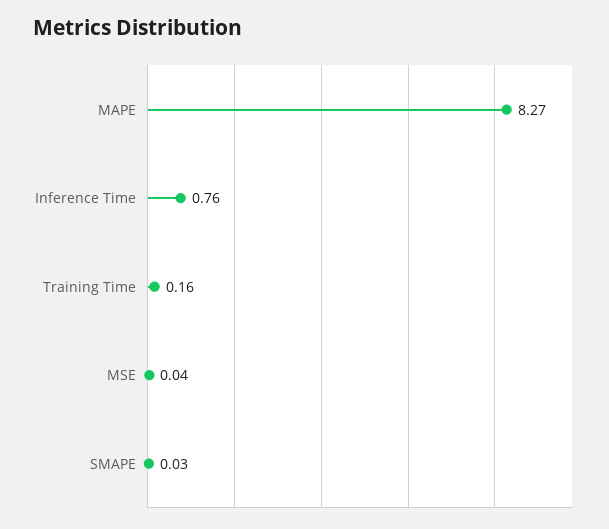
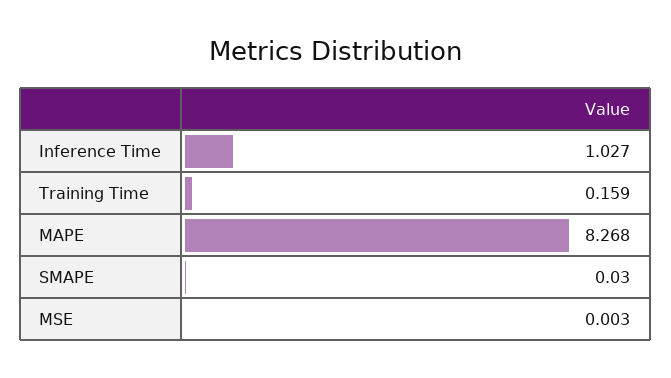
  {
    "MAPE": 8.268,
-   "Inference Time": 0.76,
+   "Inference Time": 1.027,
    "Training Time": 0.159,
-   "MSE": 0.04,
+   "MSE": 0.003,
    "SMAPE": 0.03
  }

